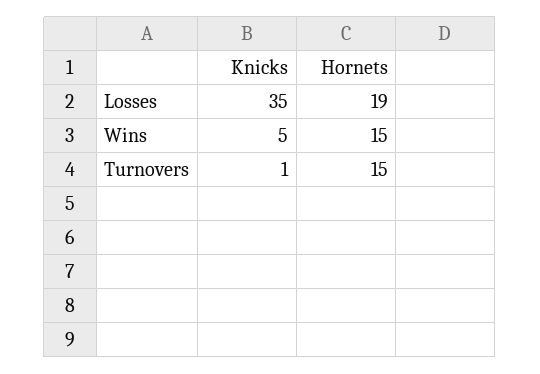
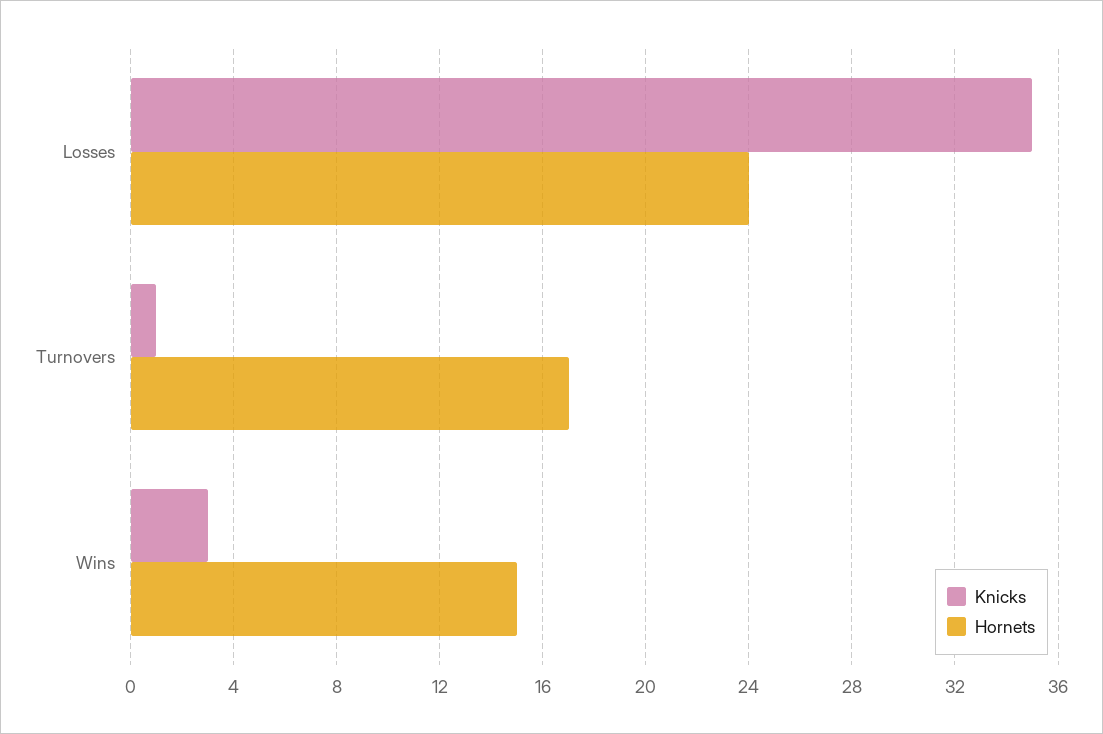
  {
    "Knicks": {
      "Losses": 35,
-     "Wins": 5,
+     "Wins": 3,
      "Turnovers": 1
    },
    "Hornets": {
-     "Losses": 19,
+     "Losses": 24,
      "Wins": 15,
-     "Turnovers": 15
+     "Turnovers": 17
    }
  }

